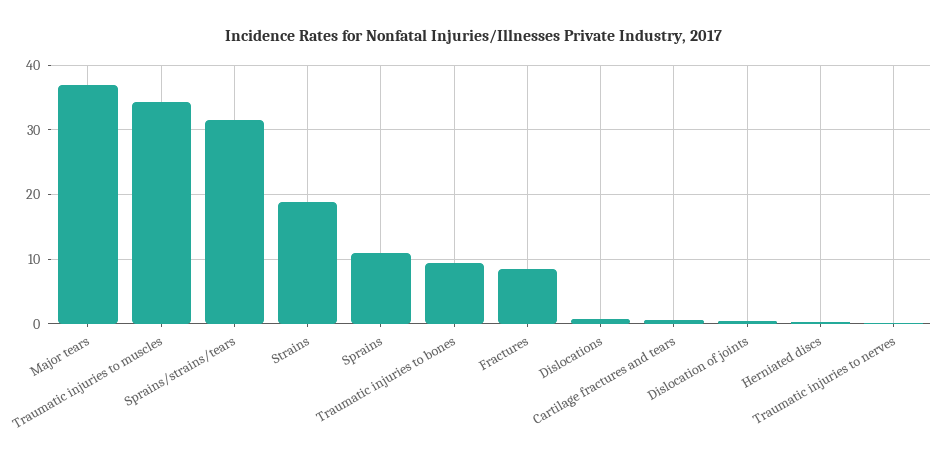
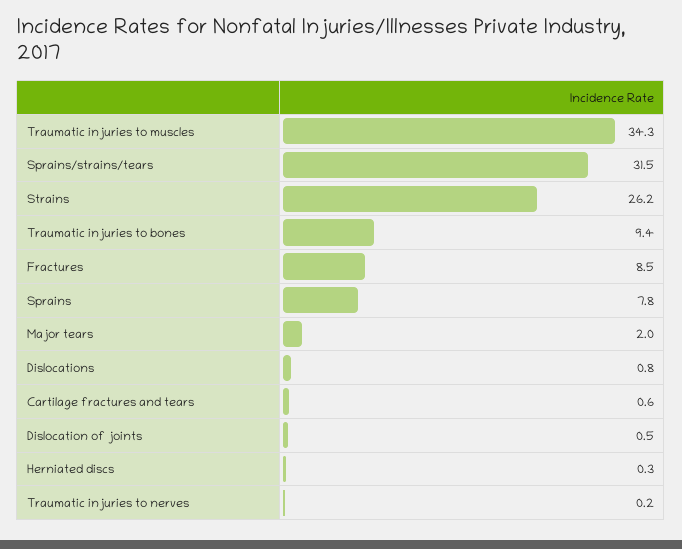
  {
-   "Major tears": 37,
+   "Major tears": 2,
    "Traumatic injuries to muscles": 34.3,
    "Sprains/strains/tears": 31.5,
-   "Strains": 19,
+   "Strains": 26.2,
-   "Sprains": 11,
+   "Sprains": 7.8,
    "Traumatic injuries to bones": 9.4,
    "Fractures": 8.5,
    "Dislocations": 0.8,
    "Cartilage fractures and tears": 0.6,
    "Dislocation of joints": 0.5,
    "Herniated discs": 0.3,
    "Traumatic injuries to nerves": 0.2
  }

